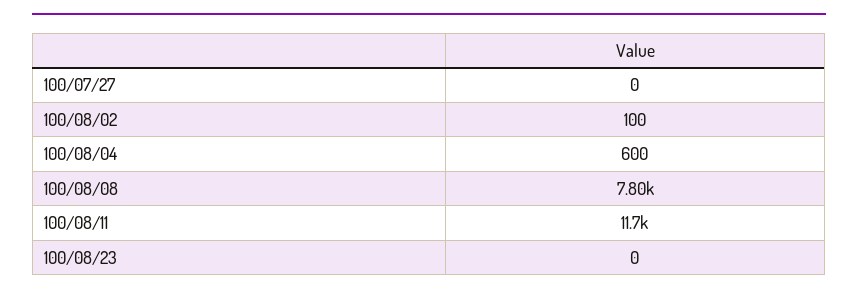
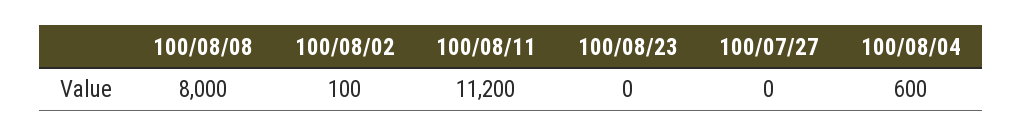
  {
    "100/07/27": 0,
    "100/08/02": 100,
    "100/08/04": 600,
-   "100/08/08": 7800,
+   "100/08/08": 8000,
-   "100/08/11": 11700,
+   "100/08/11": 11200,
    "100/08/23": 0
  }

